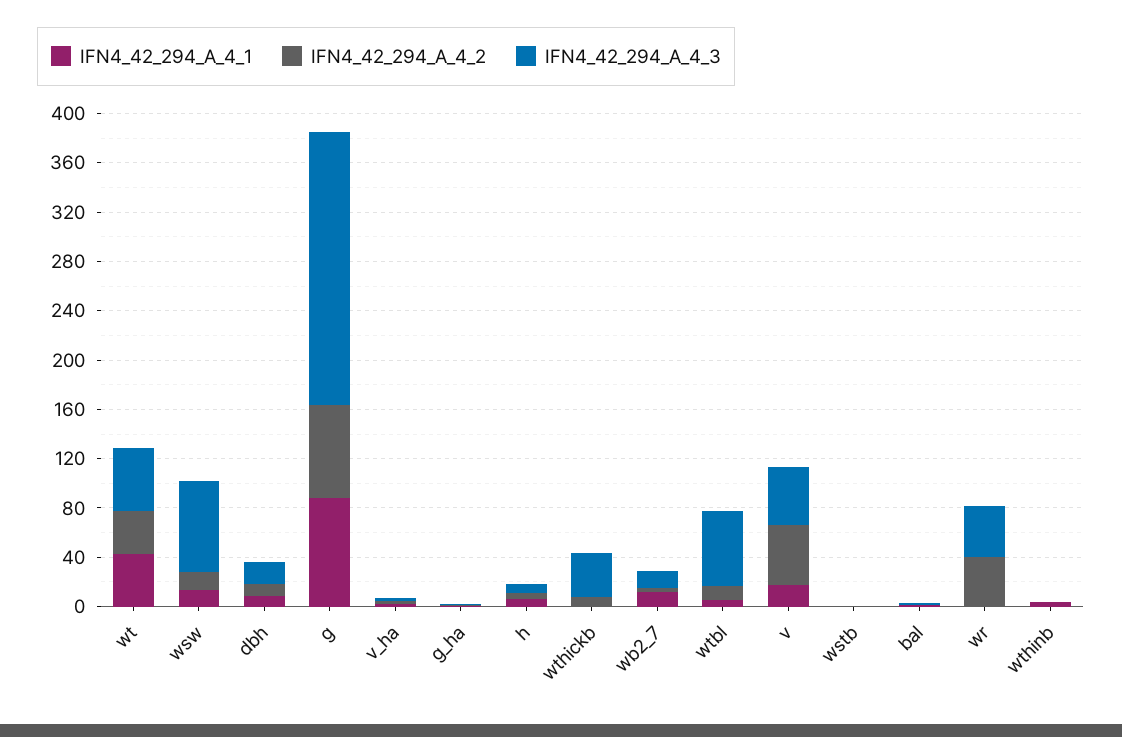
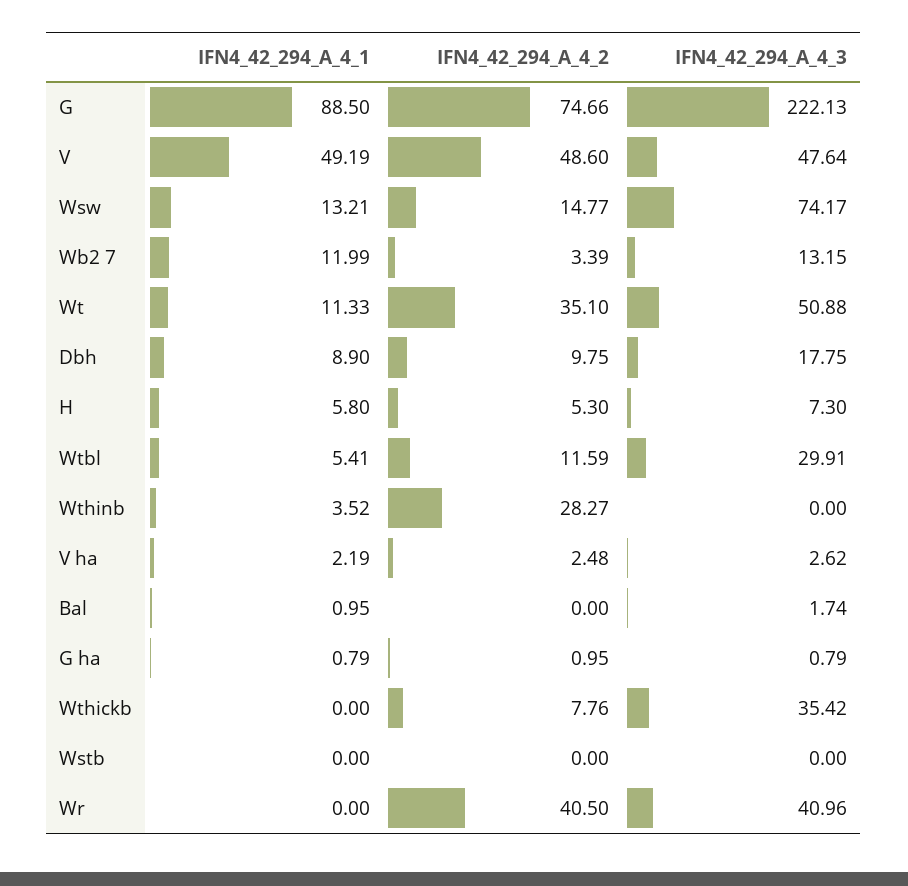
  {
    "IFN4_42_294_A_4_1": {
-     "wt": 40,
+     "wt": 11.33,
      "wsw": 13.21,
      "dbh": 8.9,
      "g": 88.5,
      "v_ha": 2.19,
      "g_ha": 0.79,
      "h": 5.8,
      "wthickb": 0,
      "wb2_7": 11.99,
      "wtbl": 5.41,
-     "v": 20,
+     "v": 49.19,
      "wstb": 0,
      "bal": 0.95,
      "wr": 0,
      "wthinb": 3.52
    },
    "IFN4_42_294_A_4_2": {
      "wt": 35.1,
      "wsw": 14.77,
      "dbh": 9.75,
      "g": 74.66,
      "v_ha": 2.48,
      "g_ha": 0.95,
      "h": 5.3,
      "wthickb": 7.76,
      "wb2_7": 3.39,
      "wtbl": 11.59,
      "v": 48.6,
      "wstb": 0,
      "bal": 0,
      "wr": 40.5,
-     "wthinb": 0
+     "wthinb": 28.27
    },
    "IFN4_42_294_A_4_3": {
      "wt": 50.88,
      "wsw": 74.17,
      "dbh": 17.75,
      "g": 222.13,
      "v_ha": 2.62,
      "g_ha": 0.79,
      "h": 7.3,
      "wthickb": 35.42,
      "wb2_7": 13.15,
-     "wtbl": 60,
+     "wtbl": 29.91,
      "v": 47.64,
      "wstb": 0,
      "bal": 1.74,
      "wr": 40.96,
      "wthinb": 0
    }
  }

